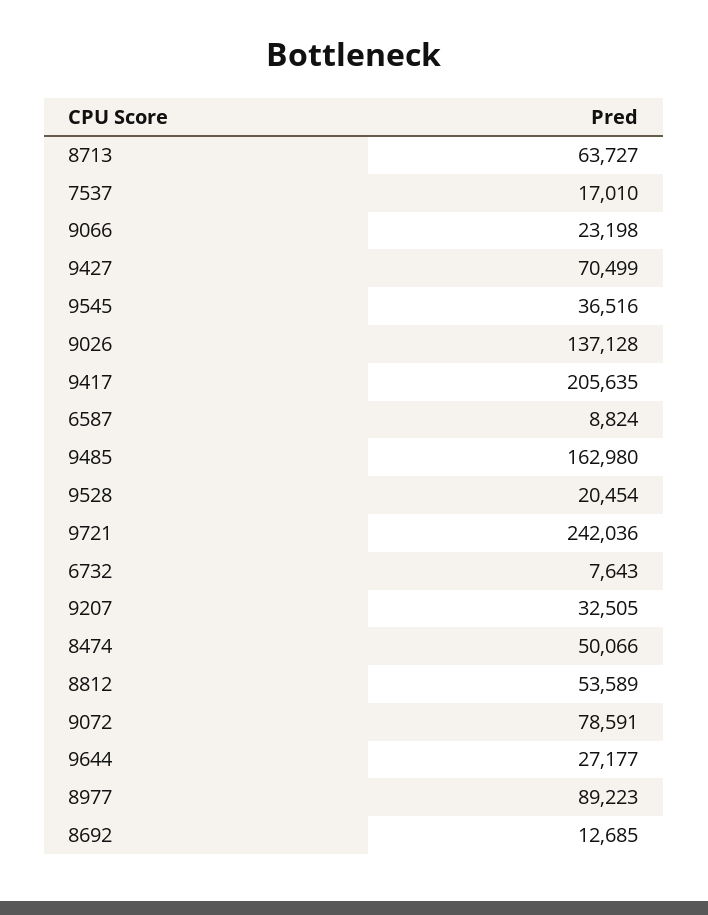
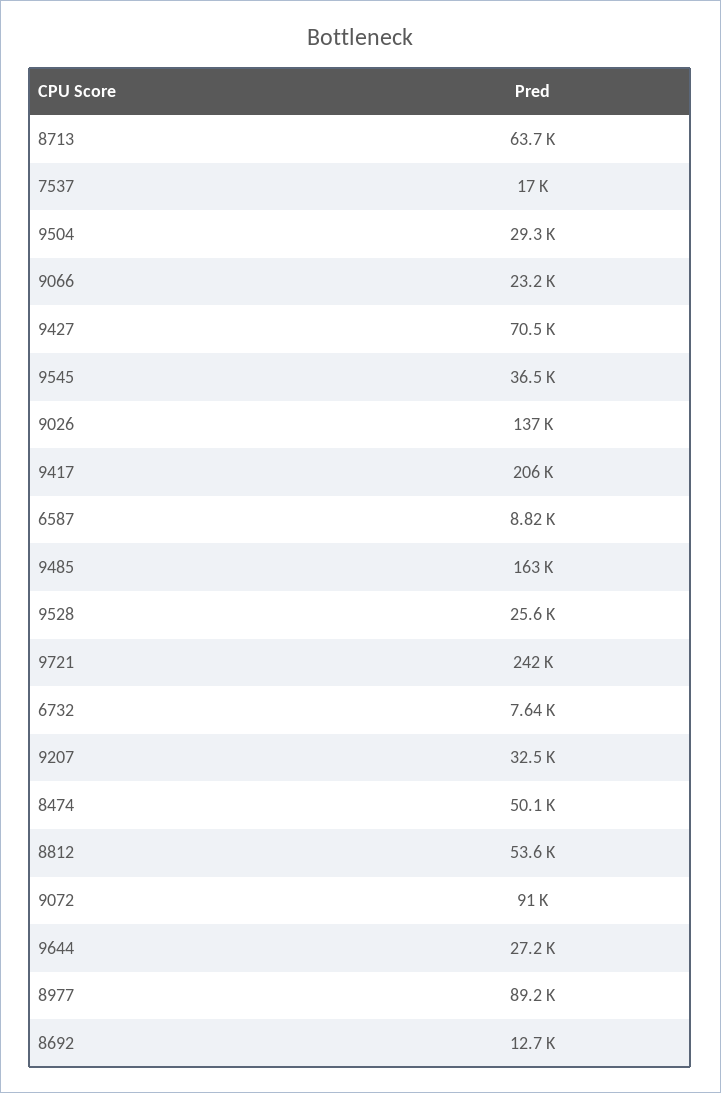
  {
    "8713": 63727,
    "7537": 17010,
    "9066": 23198,
    "9427": 70499,
    "9545": 36516,
    "9026": 137128,
    "9417": 205635,
    "6587": 8824,
    "9485": 162980,
-   "9528": 20454,
+   "9528": 25600,
    "9721": 242036,
    "6732": 7643,
    "9207": 32505,
    "8474": 50066,
    "8812": 53589,
-   "9072": 78591,
+   "9072": 91000,
    "9644": 27177,
    "8977": 89223,
-   "8692": 12685
+   "8692": 12685,
+   "9504": 29300
  }

